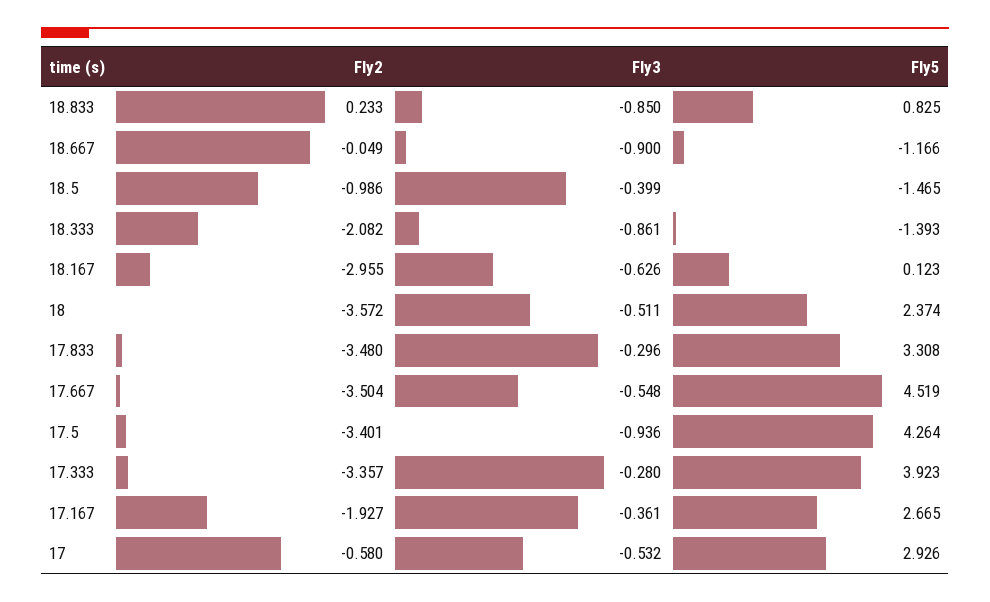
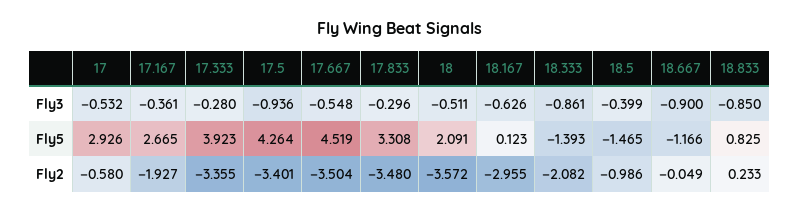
  {
    "Fly2": {
      "18.833": 0.233,
      "18.667": -0.049,
      "18.5": -0.986,
      "18.333": -2.082,
      "18.167": -2.955,
      "18": -3.572,
      "17.833": -3.48,
      "17.667": -3.504,
      "17.5": -3.401,
-     "17.333": -3.357,
+     "17.333": -3.355,
      "17.167": -1.927,
      "17": -0.58
    },
    "Fly3": {
      "18.833": -0.85,
      "18.667": -0.9,
      "18.5": -0.399,
      "18.333": -0.861,
      "18.167": -0.626,
      "18": -0.511,
      "17.833": -0.296,
      "17.667": -0.548,
      "17.5": -0.936,
      "17.333": -0.28,
      "17.167": -0.361,
      "17": -0.532
    },
    "Fly5": {
      "18.833": 0.825,
      "18.667": -1.166,
      "18.5": -1.465,
      "18.333": -1.393,
      "18.167": 0.123,
-     "18": 2.374,
+     "18": 2.091,
      "17.833": 3.308,
      "17.667": 4.519,
      "17.5": 4.264,
      "17.333": 3.923,
      "17.167": 2.665,
      "17": 2.926
    }
  }

